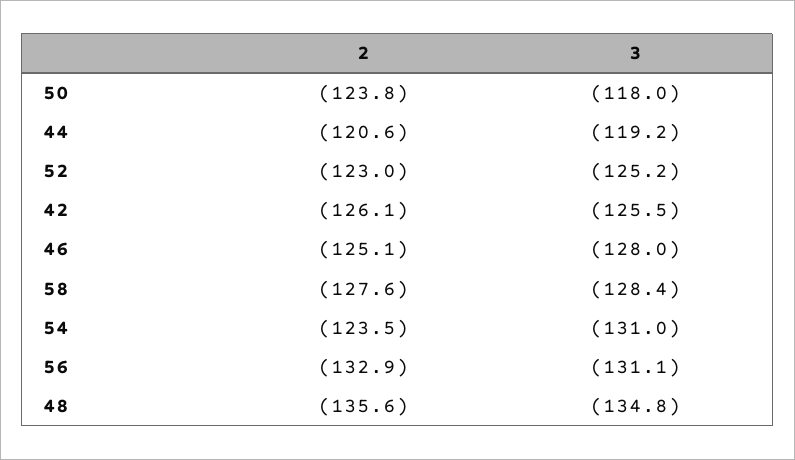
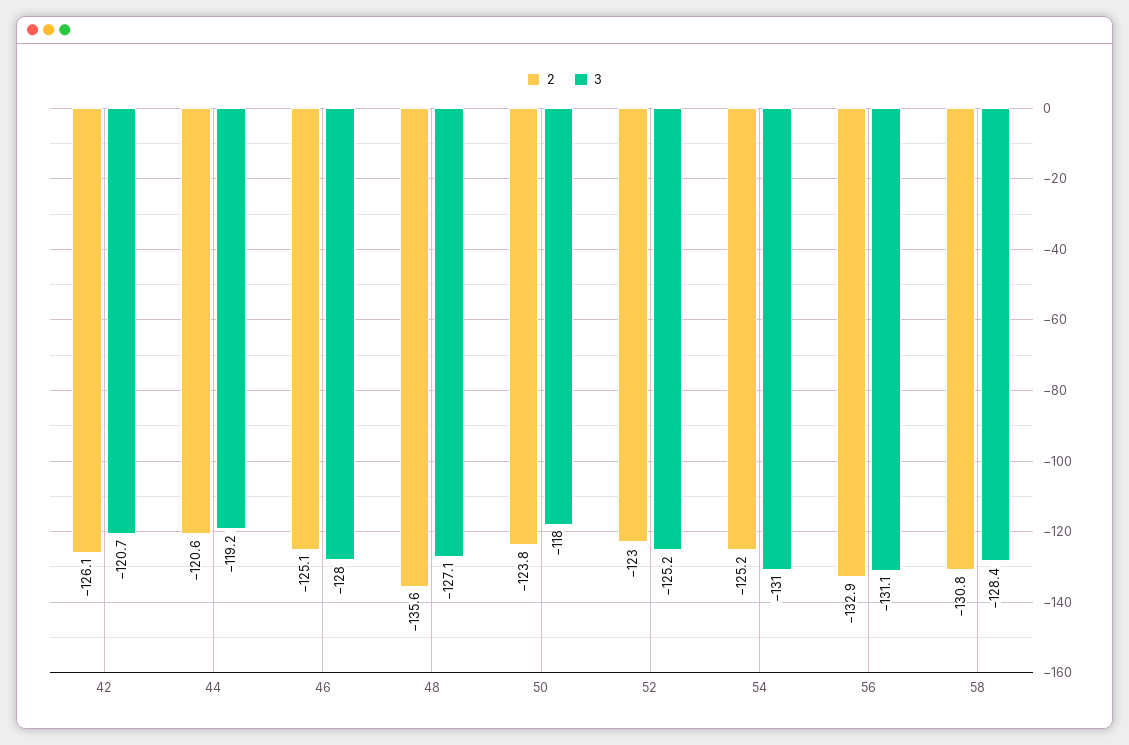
  {
    "2": {
      "50": -123.8,
      "44": -120.6,
      "52": -123,
      "42": -126.1,
      "46": -125.1,
-     "58": -127.6,
+     "58": -130.8,
-     "54": -123.5,
+     "54": -125.2,
      "56": -132.9,
      "48": -135.6
    },
    "3": {
      "50": -118,
      "44": -119.2,
      "52": -125.2,
-     "42": -125.5,
+     "42": -120.7,
      "46": -128,
      "58": -128.4,
      "54": -131,
      "56": -131.1,
-     "48": -134.8
+     "48": -127.1
    }
  }

